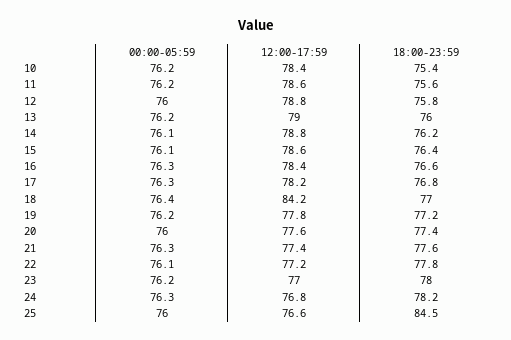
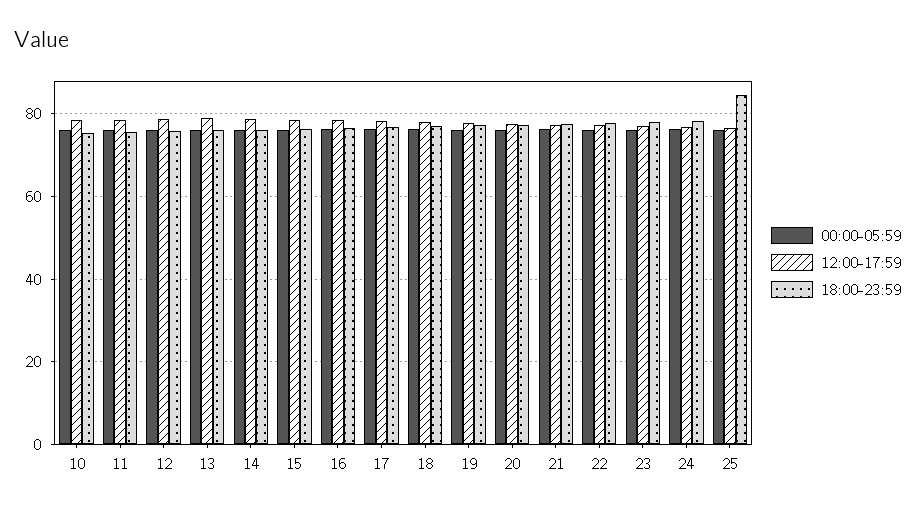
  {
    "00:00-05:59": {
      "10": 76.2,
      "11": 76.2,
      "12": 76,
      "13": 76.2,
      "14": 76.1,
      "15": 76.1,
      "16": 76.3,
      "17": 76.3,
      "18": 76.4,
      "19": 76.2,
      "20": 76,
      "21": 76.3,
      "22": 76.1,
      "23": 76.2,
      "24": 76.3,
      "25": 76
    },
    "12:00-17:59": {
      "10": 78.4,
      "11": 78.6,
      "12": 78.8,
      "13": 79,
      "14": 78.8,
      "15": 78.6,
      "16": 78.4,
      "17": 78.2,
-     "18": 84.2,
+     "18": 78,
      "19": 77.8,
      "20": 77.6,
      "21": 77.4,
      "22": 77.2,
      "23": 77,
      "24": 76.8,
      "25": 76.6
    },
    "18:00-23:59": {
      "10": 75.4,
      "11": 75.6,
      "12": 75.8,
      "13": 76,
      "14": 76.2,
      "15": 76.4,
      "16": 76.6,
      "17": 76.8,
      "18": 77,
      "19": 77.2,
      "20": 77.4,
      "21": 77.6,
      "22": 77.8,
      "23": 78,
      "24": 78.2,
      "25": 84.5
    }
  }

